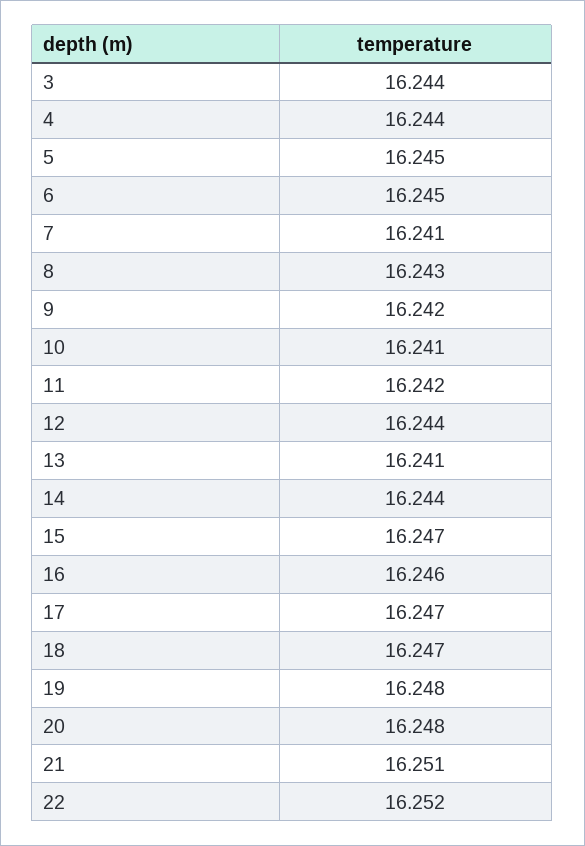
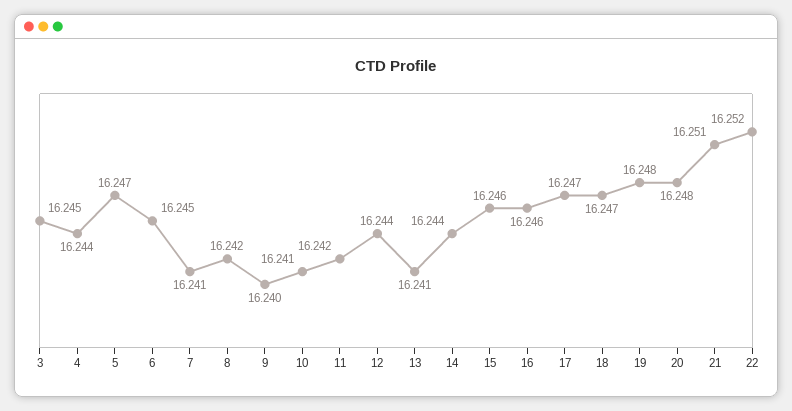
  {
-   "3": 16.244,
+   "3": 16.245,
    "4": 16.244,
-   "5": 16.245,
+   "5": 16.247,
    "6": 16.245,
    "7": 16.241,
-   "8": 16.243,
+   "8": 16.242,
-   "9": 16.242,
+   "9": 16.24,
    "10": 16.241,
    "11": 16.242,
    "12": 16.244,
    "13": 16.241,
    "14": 16.244,
-   "15": 16.247,
+   "15": 16.246,
    "16": 16.246,
    "17": 16.247,
    "18": 16.247,
    "19": 16.248,
    "20": 16.248,
    "21": 16.251,
    "22": 16.252
  }

